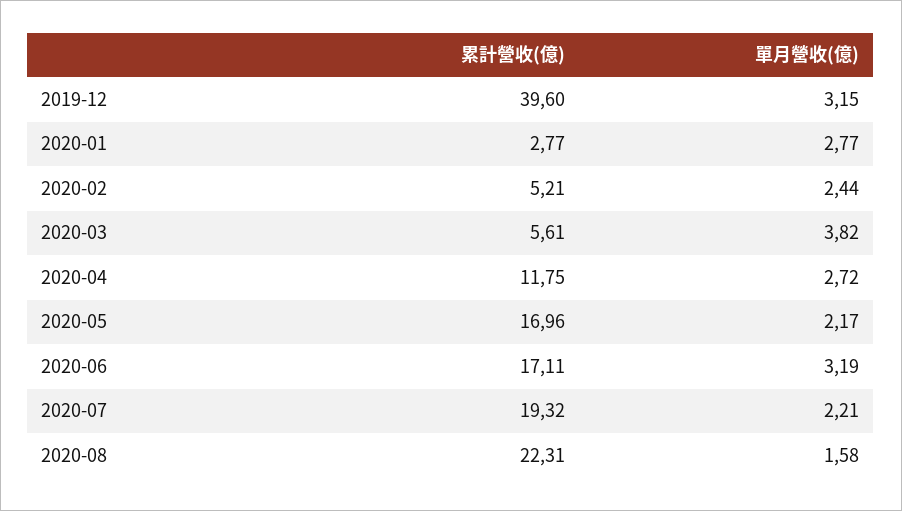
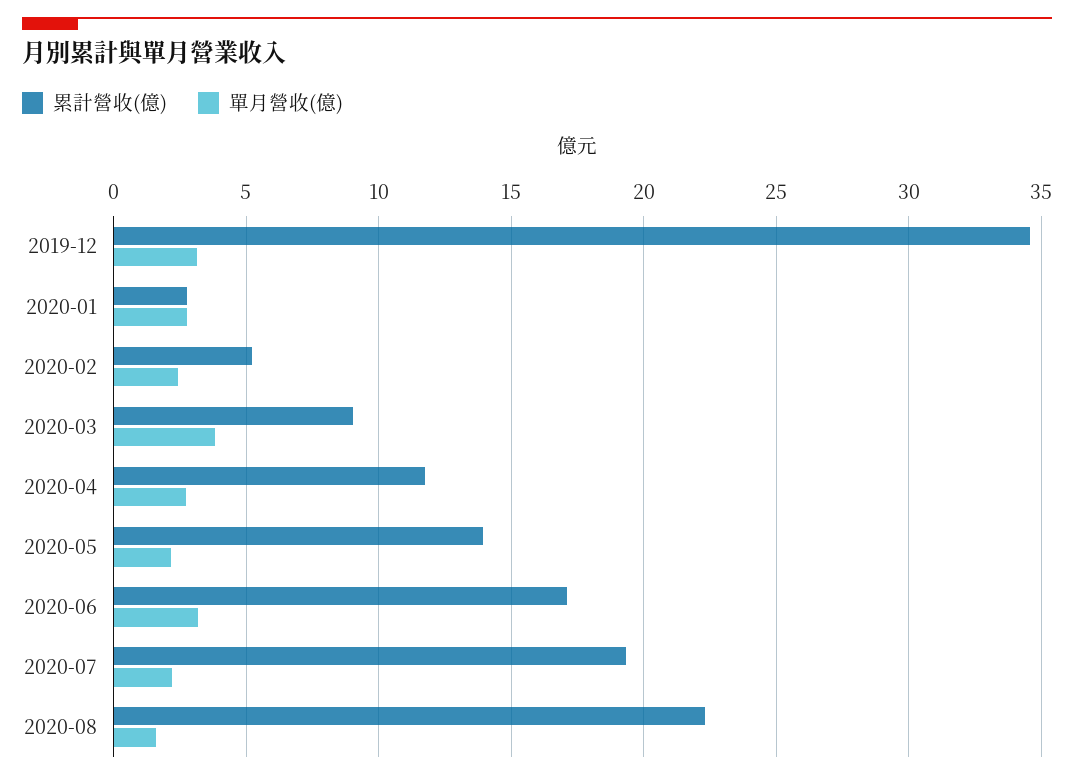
  {
    "累計營收(億)": {
-     "2019-12": 39.6,
+     "2019-12": 34.5,
      "2020-01": 2.77,
      "2020-02": 5.21,
-     "2020-03": 5.61,
+     "2020-03": 9,
      "2020-04": 11.75,
-     "2020-05": 16.96,
+     "2020-05": 14,
      "2020-06": 17.11,
      "2020-07": 19.32,
      "2020-08": 22.31
    },
    "單月營收(億)": {
      "2019-12": 3.15,
      "2020-01": 2.77,
      "2020-02": 2.44,
      "2020-03": 3.82,
      "2020-04": 2.72,
      "2020-05": 2.17,
      "2020-06": 3.19,
      "2020-07": 2.21,
      "2020-08": 1.58
    }
  }

